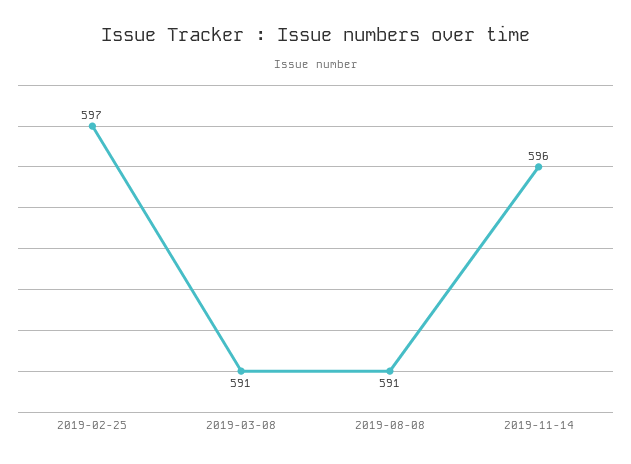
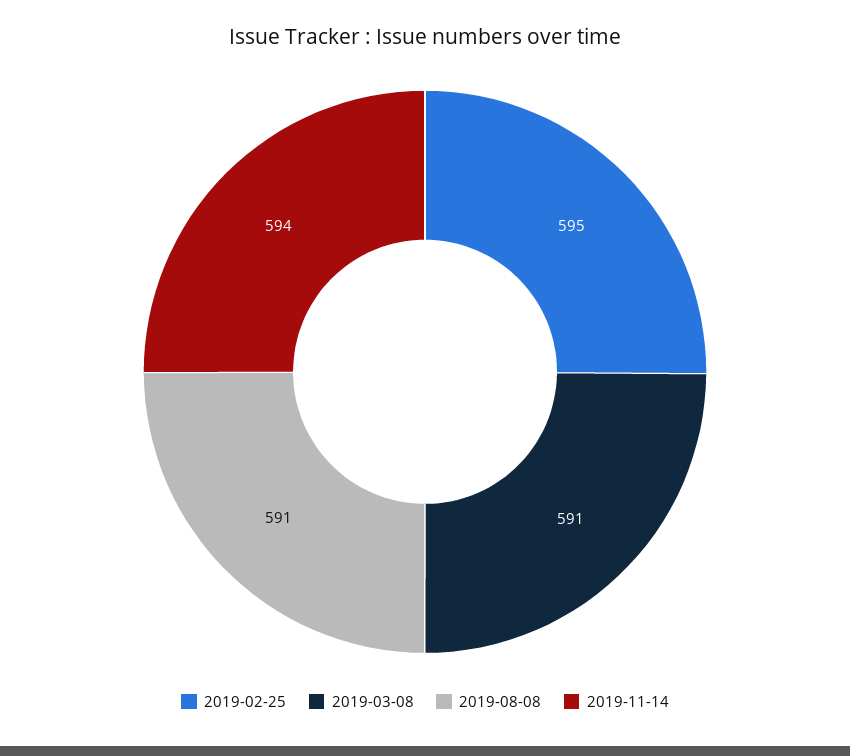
  {
-   "2019-02-25": 597,
+   "2019-02-25": 595,
    "2019-03-08": 591,
    "2019-08-08": 591,
-   "2019-11-14": 596
+   "2019-11-14": 594
  }

